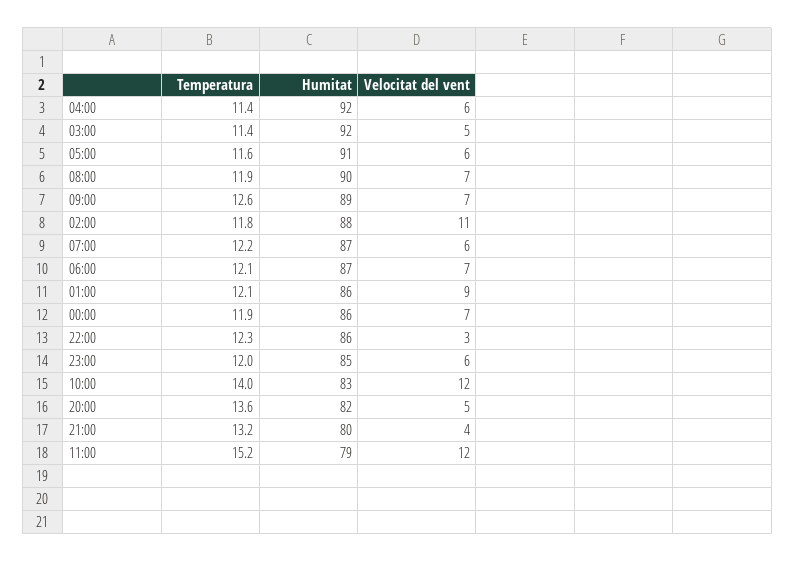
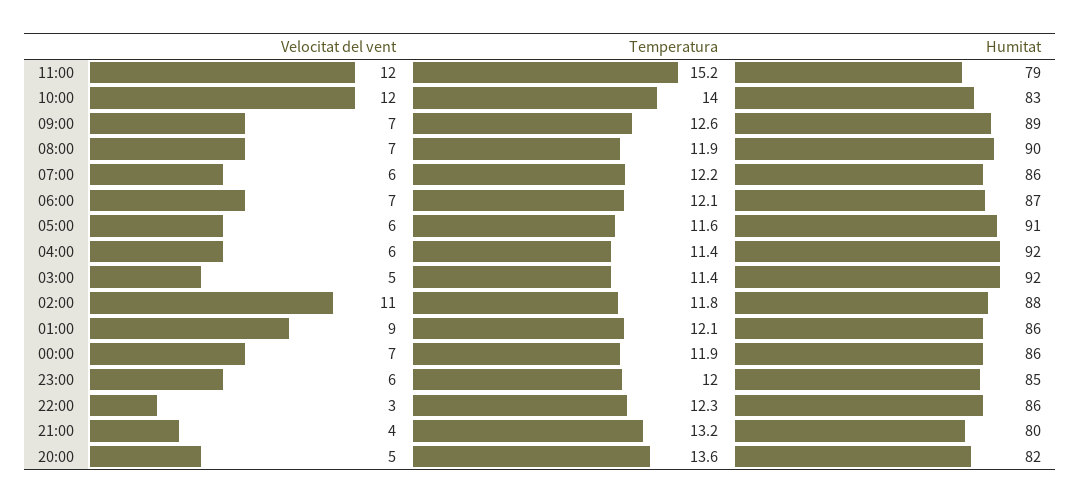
  {
    "Temperatura": {
      "04:00": 11.4,
      "03:00": 11.4,
      "05:00": 11.6,
      "08:00": 11.9,
      "09:00": 12.6,
      "02:00": 11.8,
      "07:00": 12.2,
      "06:00": 12.1,
      "01:00": 12.1,
      "00:00": 11.9,
      "22:00": 12.3,
      "23:00": 12,
      "10:00": 14,
      "20:00": 13.6,
      "21:00": 13.2,
      "11:00": 15.2
    },
    "Humitat": {
      "04:00": 92,
      "03:00": 92,
      "05:00": 91,
      "08:00": 90,
      "09:00": 89,
      "02:00": 88,
-     "07:00": 87,
+     "07:00": 86,
      "06:00": 87,
      "01:00": 86,
      "00:00": 86,
      "22:00": 86,
      "23:00": 85,
      "10:00": 83,
      "20:00": 82,
      "21:00": 80,
      "11:00": 79
    },
    "Velocitat del vent": {
      "04:00": 6,
      "03:00": 5,
      "05:00": 6,
      "08:00": 7,
      "09:00": 7,
      "02:00": 11,
      "07:00": 6,
      "06:00": 7,
      "01:00": 9,
      "00:00": 7,
      "22:00": 3,
      "23:00": 6,
      "10:00": 12,
      "20:00": 5,
      "21:00": 4,
      "11:00": 12
    }
  }

